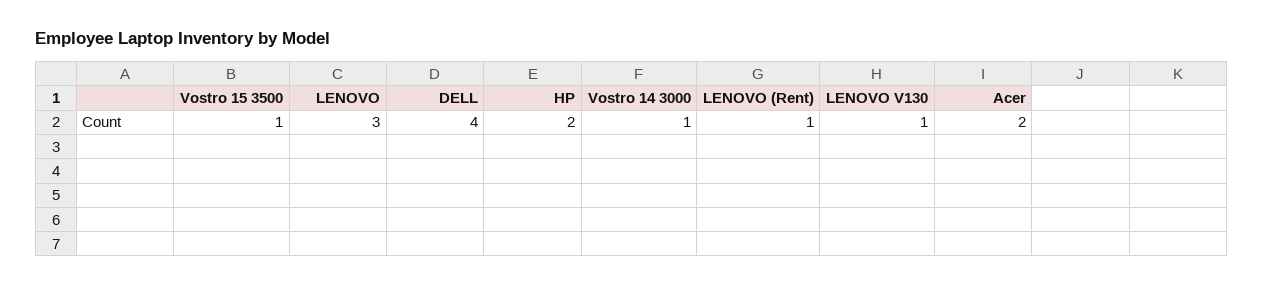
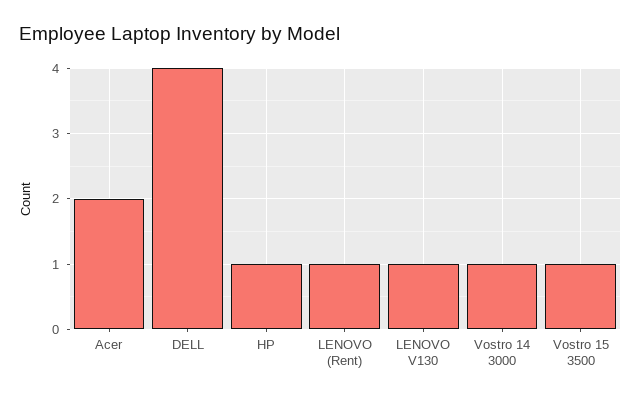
  {
    "Vostro 15 3500": 1,
-   "LENOVO": 3,
    "DELL": 4,
-   "HP": 2,
+   "HP": 1,
    "Vostro 14 3000": 1,
    "LENOVO (Rent)": 1,
    "LENOVO V130": 1,
    "Acer": 2
  }

